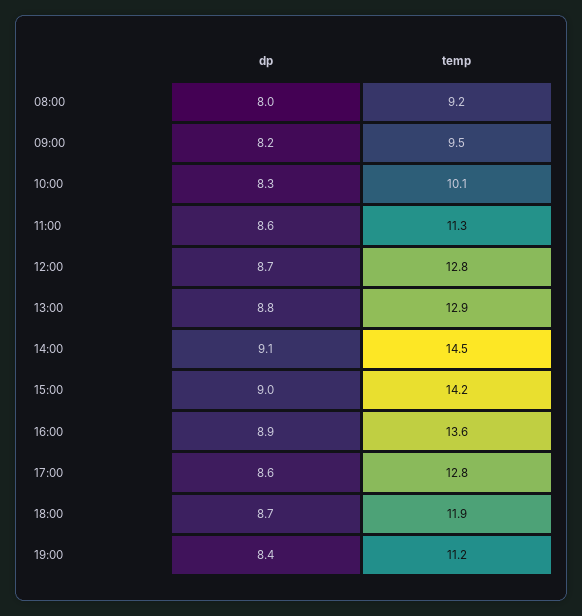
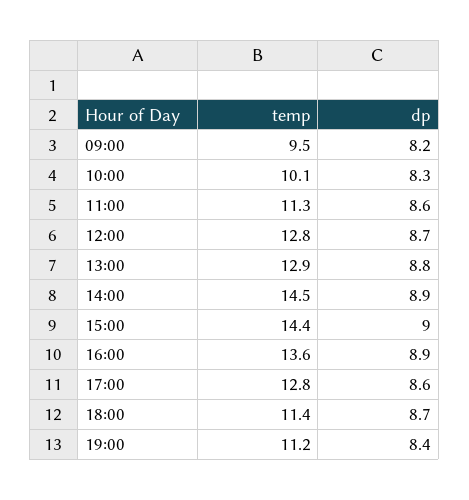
  {
    "dp": {
-     "08:00": 8,
      "09:00": 8.2,
      "10:00": 8.3,
      "11:00": 8.6,
      "12:00": 8.7,
      "13:00": 8.8,
-     "14:00": 9.1,
+     "14:00": 8.9,
      "15:00": 9,
      "16:00": 8.9,
      "17:00": 8.6,
      "18:00": 8.7,
      "19:00": 8.4
    },
    "temp": {
-     "08:00": 9.2,
      "09:00": 9.5,
      "10:00": 10.1,
      "11:00": 11.3,
      "12:00": 12.8,
      "13:00": 12.9,
      "14:00": 14.5,
-     "15:00": 14.2,
+     "15:00": 14.4,
      "16:00": 13.6,
      "17:00": 12.8,
-     "18:00": 11.9,
+     "18:00": 11.4,
      "19:00": 11.2
    }
  }

